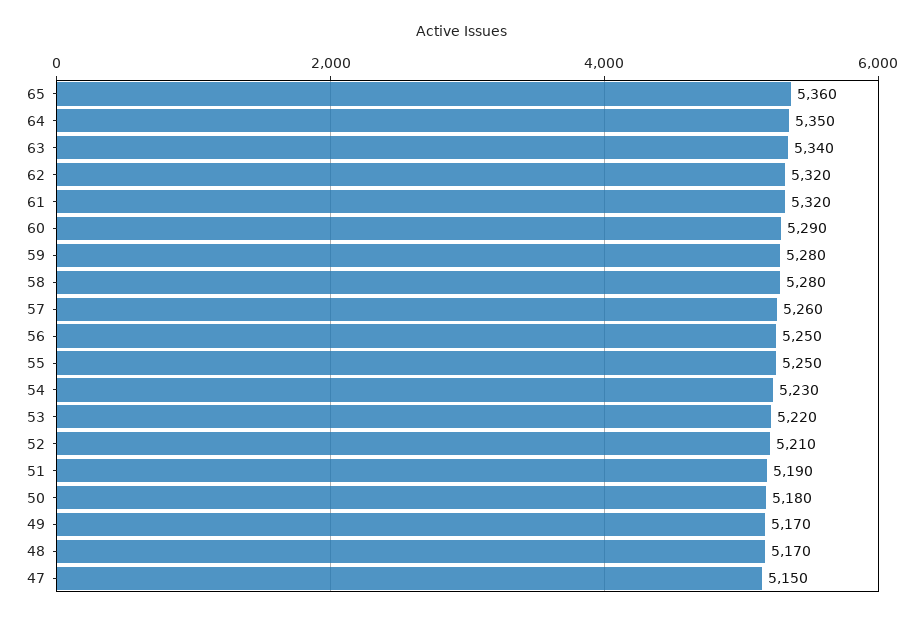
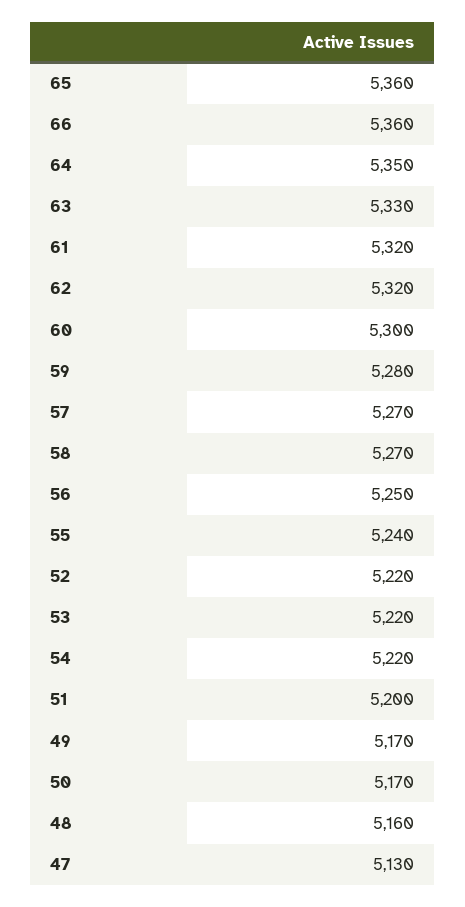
  {
    "65": 5360,
    "64": 5350,
-   "63": 5340,
+   "63": 5330,
    "62": 5320,
    "61": 5320,
-   "60": 5290,
+   "60": 5300,
    "59": 5280,
-   "58": 5280,
+   "58": 5270,
-   "57": 5260,
+   "57": 5270,
    "56": 5250,
-   "55": 5250,
+   "55": 5240,
-   "54": 5230,
+   "54": 5220,
    "53": 5220,
-   "52": 5210,
+   "52": 5220,
-   "51": 5190,
+   "51": 5200,
-   "50": 5180,
+   "50": 5170,
    "49": 5170,
-   "48": 5170,
+   "48": 5160,
-   "47": 5150
+   "47": 5130,
+   "66": 5360
  }

